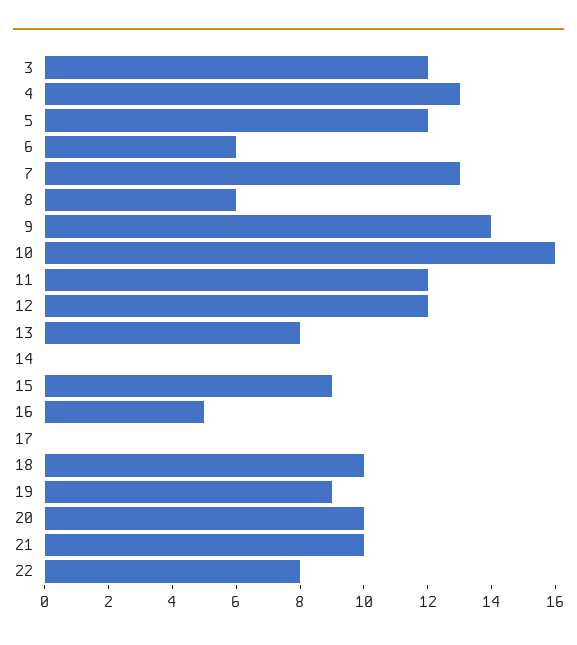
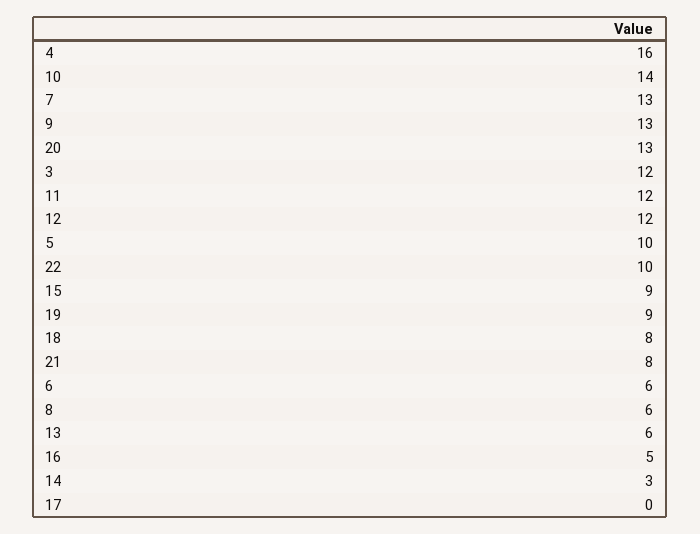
  {
    "3": 12,
-   "4": 13,
+   "4": 16,
-   "5": 12,
+   "5": 10,
    "6": 6,
    "7": 13,
    "8": 6,
-   "9": 14,
+   "9": 13,
-   "10": 16,
+   "10": 14,
    "11": 12,
    "12": 12,
-   "13": 8,
+   "13": 6,
-   "14": 0,
+   "14": 3,
    "15": 9,
    "16": 5,
    "17": 0,
-   "18": 10,
+   "18": 8,
    "19": 9,
-   "20": 10,
+   "20": 13,
-   "21": 10,
+   "21": 8,
-   "22": 8
+   "22": 10
  }

